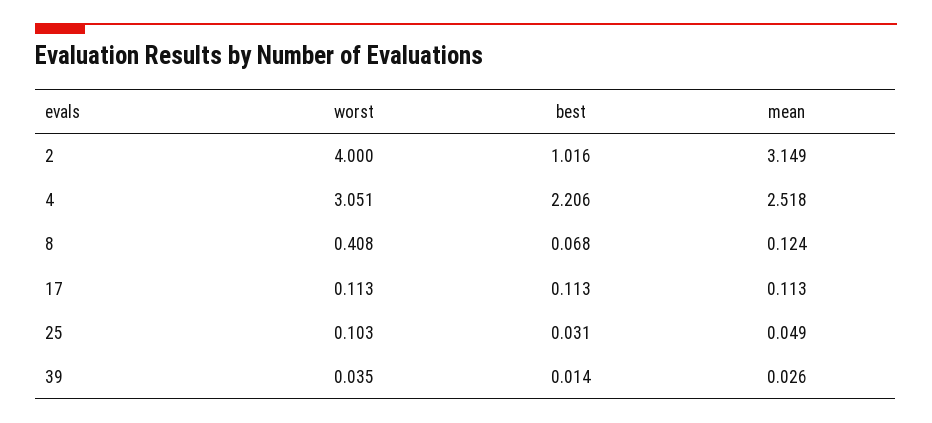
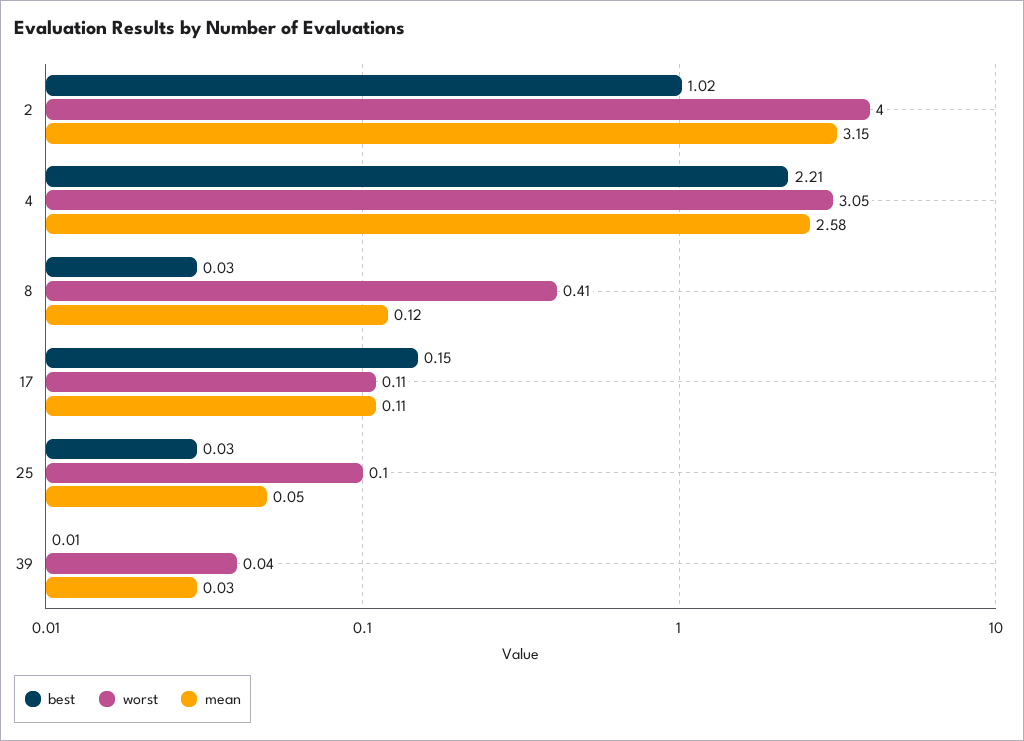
  {
    "worst": {
      "2": 4,
      "4": 3.051,
      "8": 0.408,
      "17": 0.113,
      "25": 0.103,
      "39": 0.035
    },
    "best": {
      "2": 1.016,
      "4": 2.206,
-     "8": 0.068,
+     "8": 0.03,
-     "17": 0.113,
+     "17": 0.15,
      "25": 0.031,
      "39": 0.014
    },
    "mean": {
      "2": 3.149,
-     "4": 2.518,
+     "4": 2.58,
      "8": 0.124,
      "17": 0.113,
      "25": 0.049,
      "39": 0.026
    }
  }

